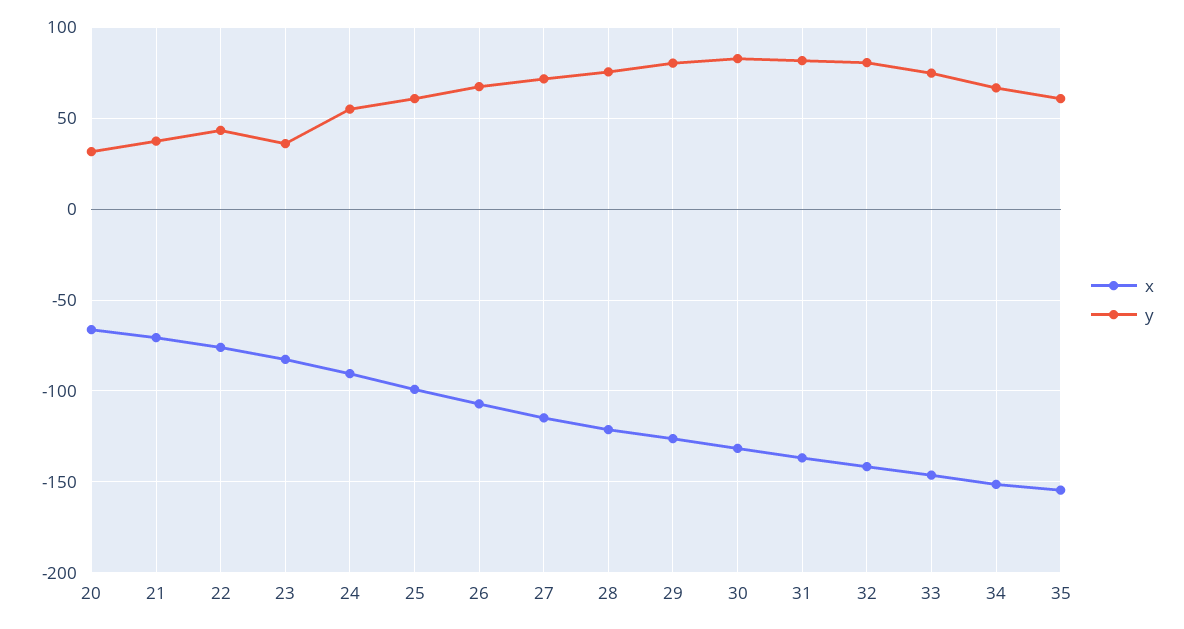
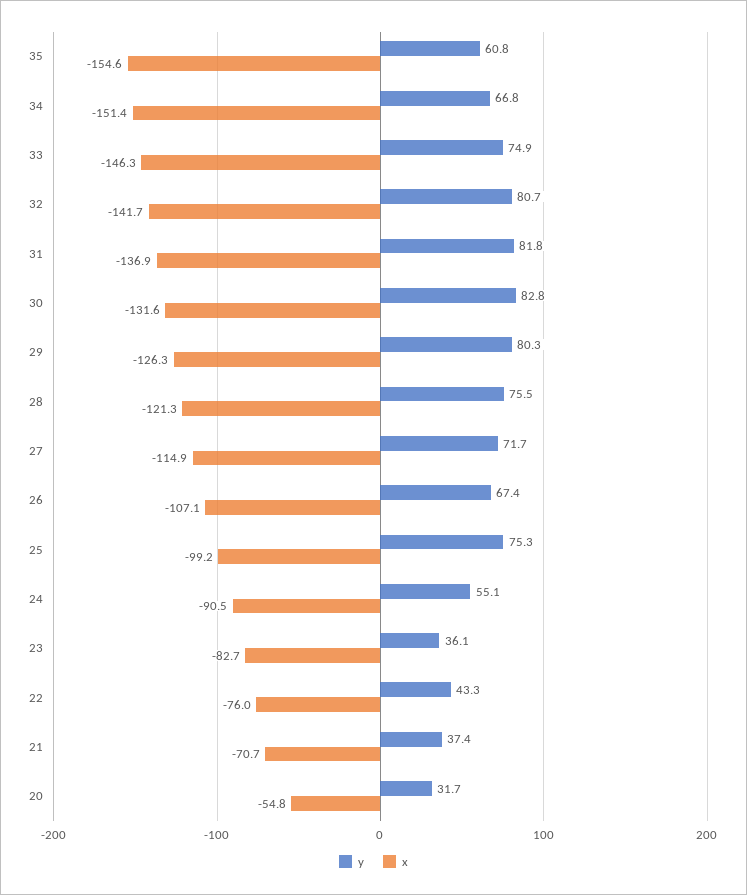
  {
    "x": {
-     "20": -65,
+     "20": -54.8,
      "21": -70.7,
      "22": -76,
      "23": -82.7,
      "24": -90.5,
      "25": -99.2,
      "26": -107.1,
      "27": -114.9,
      "28": -121.3,
      "29": -126.3,
      "30": -131.6,
      "31": -136.9,
      "32": -141.7,
      "33": -146.3,
      "34": -151.4,
      "35": -154.6
    },
    "y": {
      "20": 31.7,
      "21": 37.4,
      "22": 43.3,
      "23": 36.1,
      "24": 55.1,
-     "25": 60,
+     "25": 75.3,
      "26": 67.4,
      "27": 71.7,
      "28": 75.5,
      "29": 80.3,
      "30": 82.8,
      "31": 81.8,
      "32": 80.7,
      "33": 74.9,
      "34": 66.8,
      "35": 60.8
    }
  }

